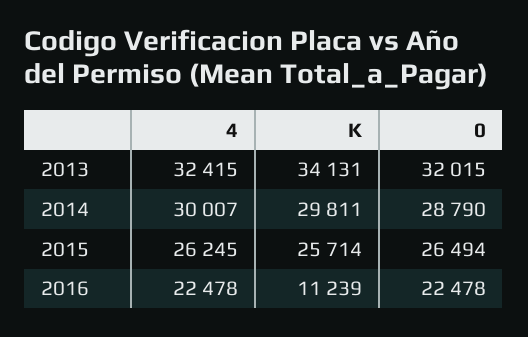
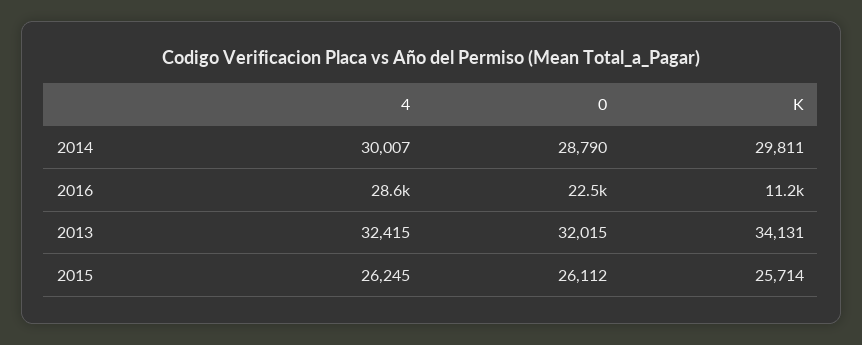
  {
    "4": {
      "2013": 32415,
      "2014": 30007,
      "2015": 26245,
-     "2016": 22478
+     "2016": 28600
    },
    "K": {
      "2013": 34131,
      "2014": 29811,
      "2015": 25714,
      "2016": 11239
    },
    "0": {
      "2013": 32015,
      "2014": 28790,
-     "2015": 26494,
+     "2015": 26112,
      "2016": 22478
    }
  }

